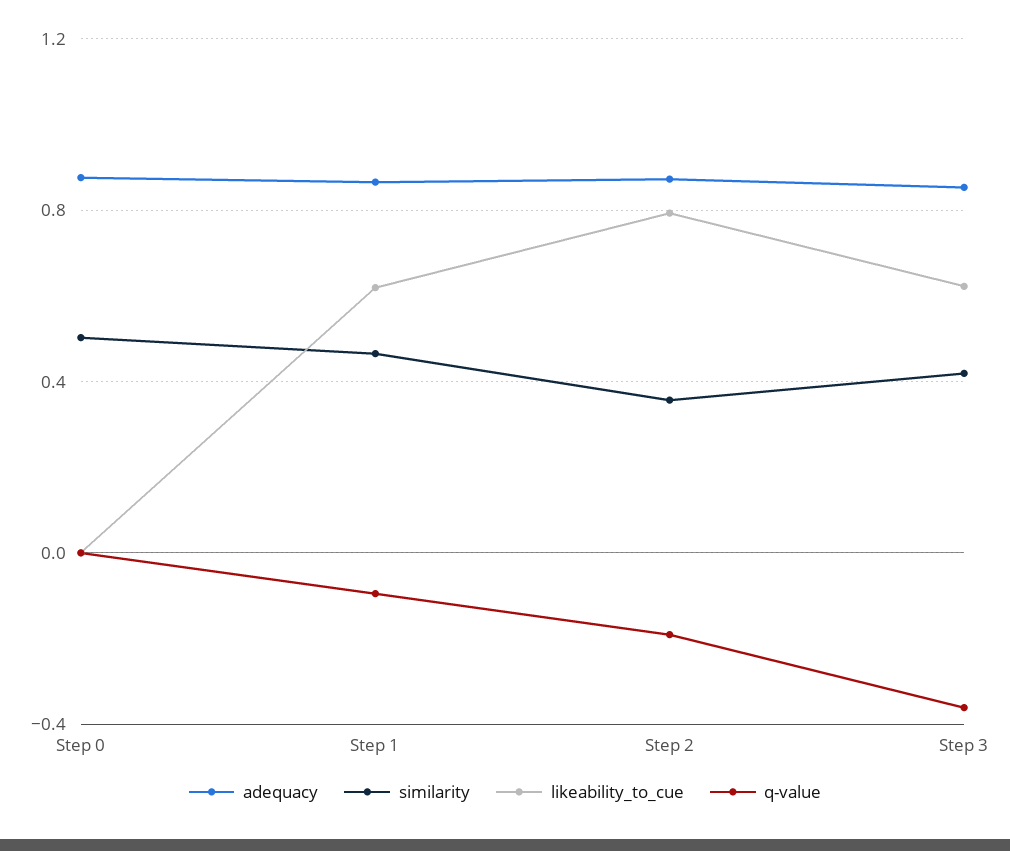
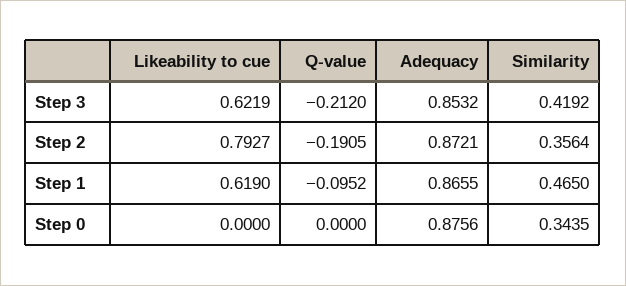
  {
    "adequacy": {
      "Step 0": 0.8756,
      "Step 1": 0.8655,
      "Step 2": 0.8721,
      "Step 3": 0.8532
    },
    "similarity": {
-     "Step 0": 0.5,
+     "Step 0": 0.3435,
      "Step 1": 0.465,
      "Step 2": 0.3564,
      "Step 3": 0.4192
    },
    "likeability_to_cue": {
      "Step 0": 0,
      "Step 1": 0.619,
      "Step 2": 0.7927,
      "Step 3": 0.6219
    },
    "q-value": {
      "Step 0": 0,
      "Step 1": -0.0952,
      "Step 2": -0.1905,
-     "Step 3": -0.35
+     "Step 3": -0.212
    }
  }

